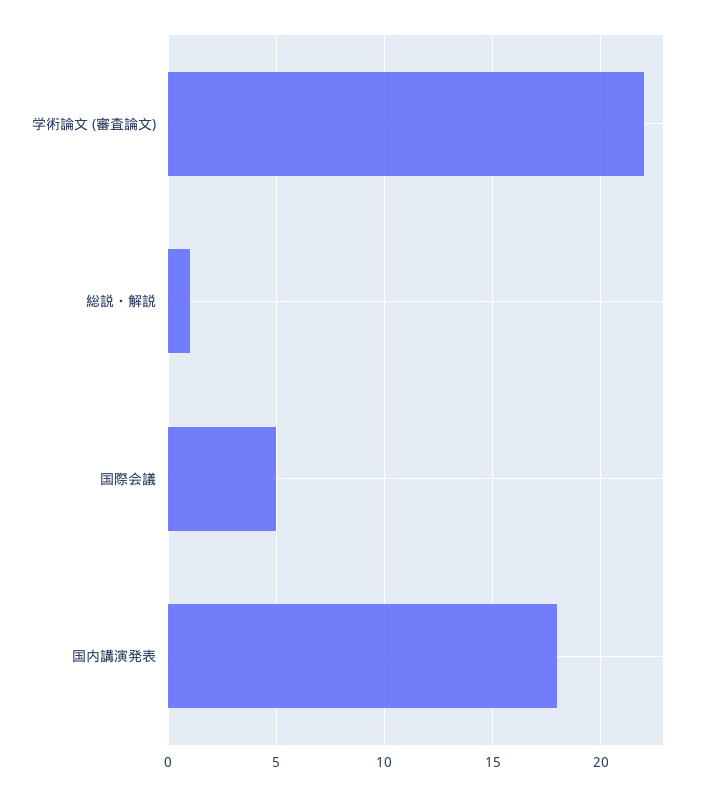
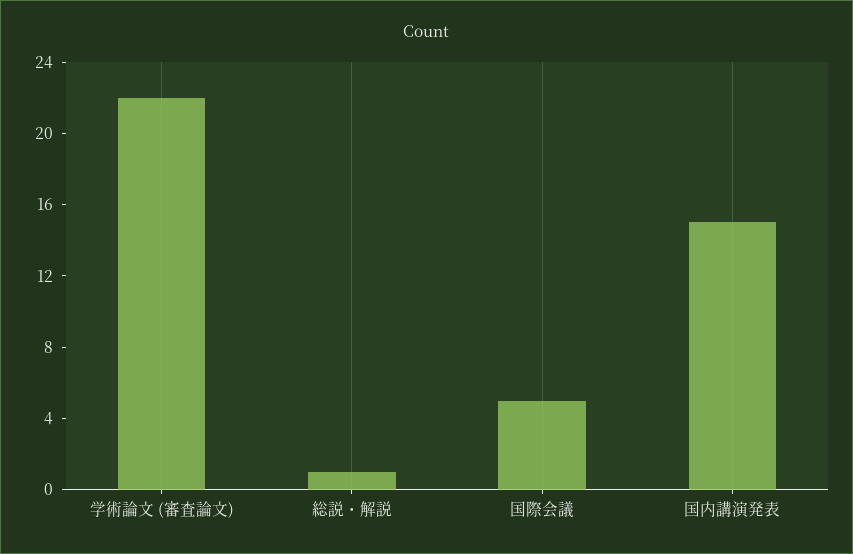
  {
    "学術論文 (審査論文)": 22,
    "総説・解説": 1,
    "国際会議": 5,
-   "国内講演発表": 18
+   "国内講演発表": 15
  }

